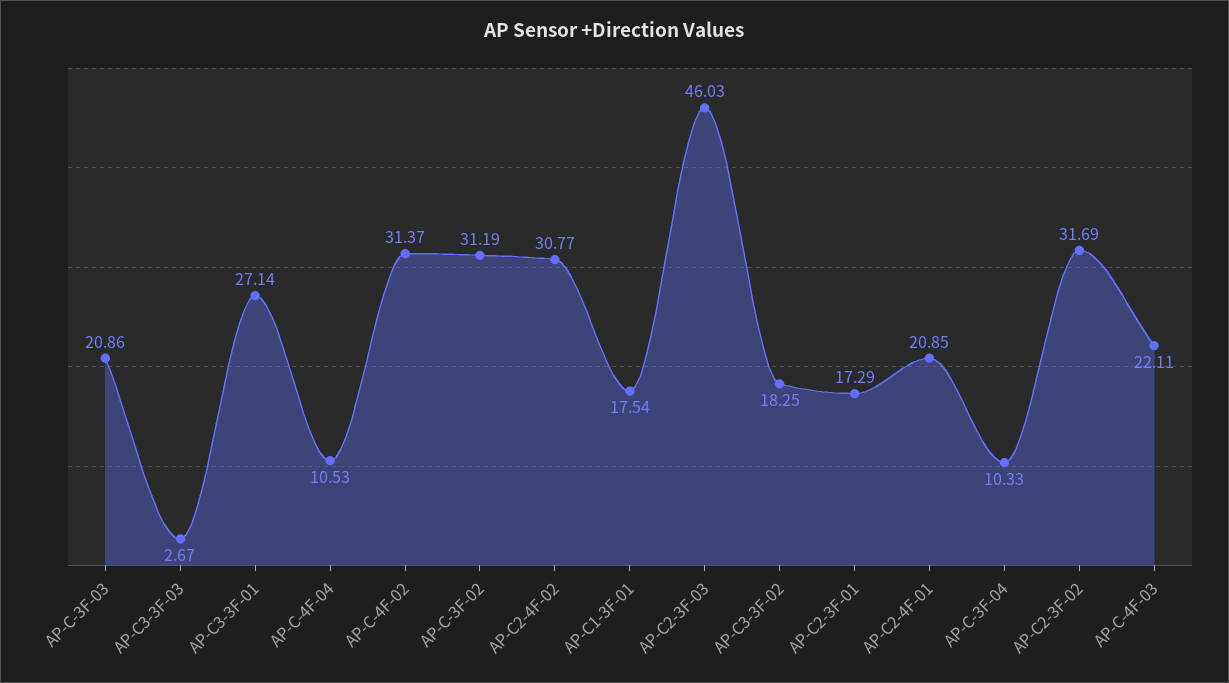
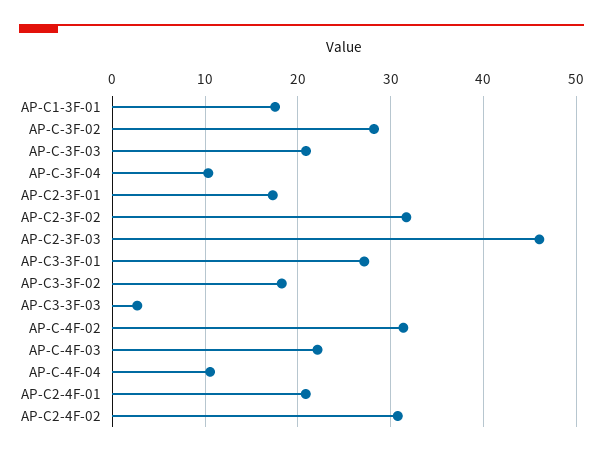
  {
    "AP-C-3F-03": 20.86,
    "AP-C3-3F-03": 2.67,
    "AP-C3-3F-01": 27.14,
    "AP-C-4F-04": 10.53,
    "AP-C-4F-02": 31.37,
-   "AP-C-3F-02": 31.19,
+   "AP-C-3F-02": 28,
    "AP-C2-4F-02": 30.77,
    "AP-C1-3F-01": 17.54,
    "AP-C2-3F-03": 46.03,
    "AP-C3-3F-02": 18.25,
    "AP-C2-3F-01": 17.29,
    "AP-C2-4F-01": 20.85,
    "AP-C-3F-04": 10.33,
    "AP-C2-3F-02": 31.69,
    "AP-C-4F-03": 22.11
  }

